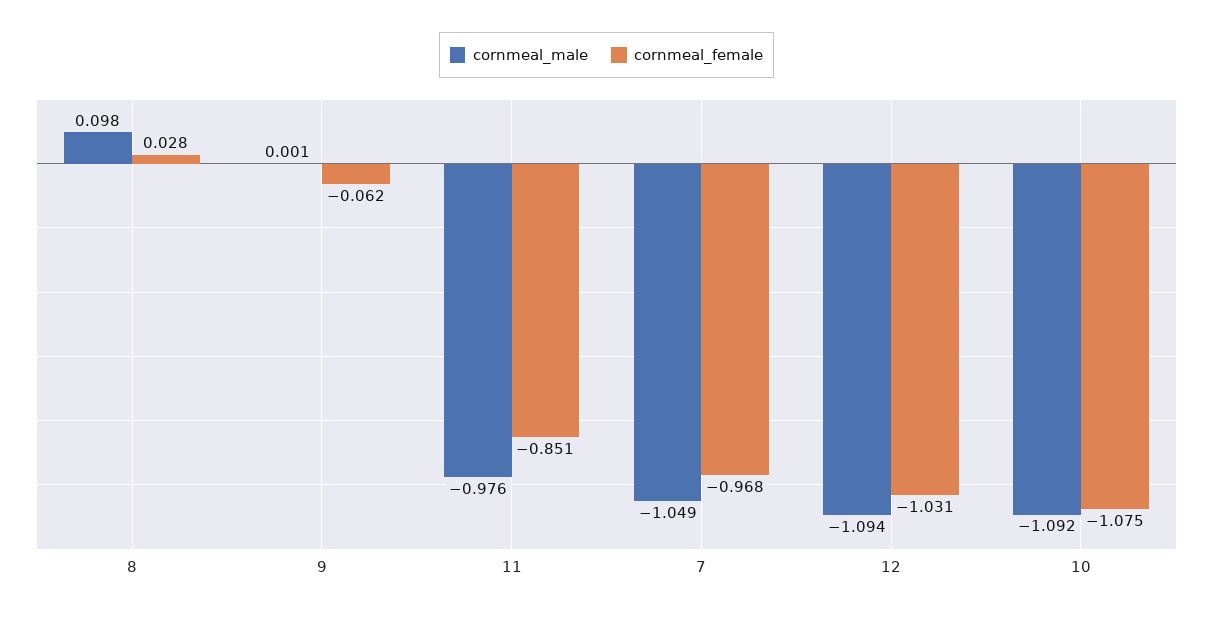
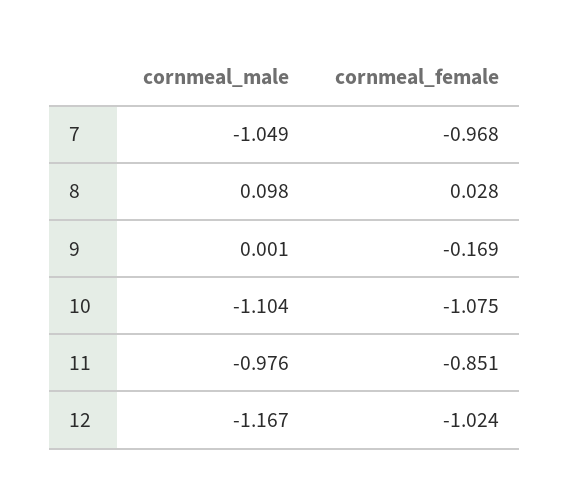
  {
    "cornmeal_male": {
      "8": 0.098,
      "9": 0.001,
      "11": -0.976,
      "7": -1.049,
-     "12": -1.094,
+     "12": -1.167,
-     "10": -1.092
+     "10": -1.104
    },
    "cornmeal_female": {
      "8": 0.028,
-     "9": -0.062,
+     "9": -0.169,
      "11": -0.851,
      "7": -0.968,
-     "12": -1.031,
+     "12": -1.024,
      "10": -1.075
    }
  }

